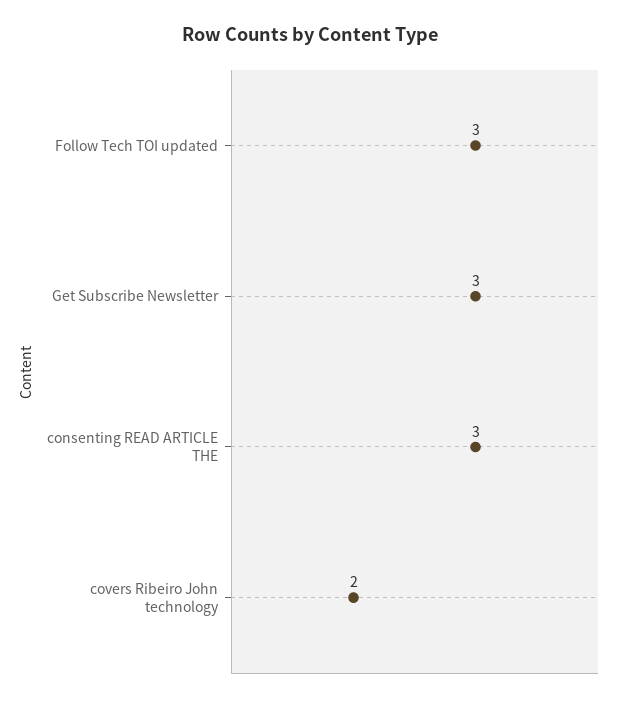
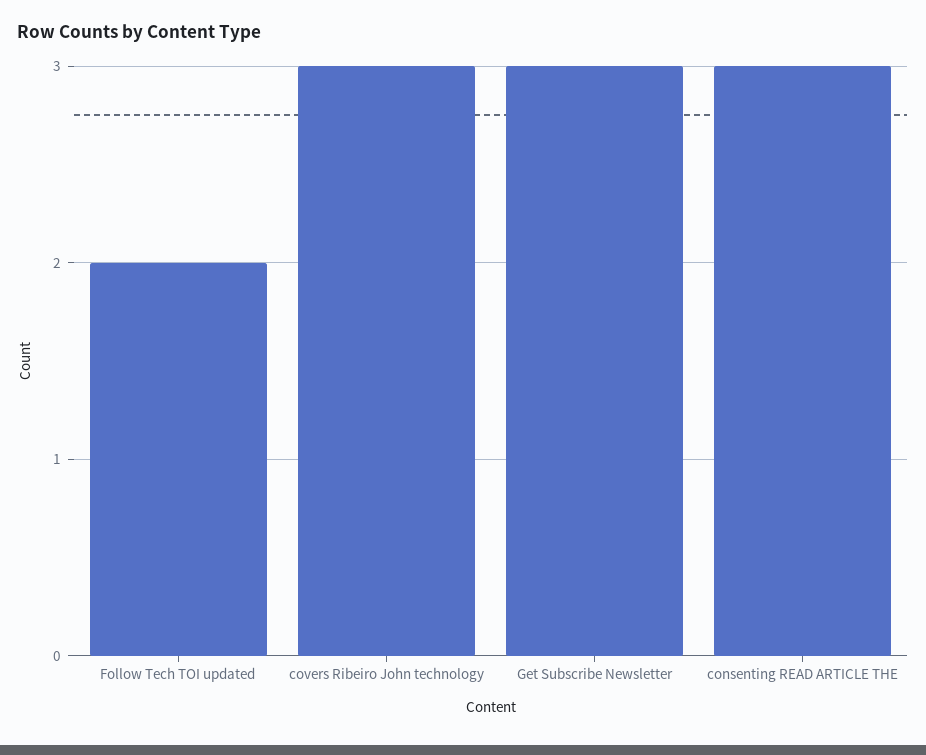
  {
-   "Follow Tech TOI updated": 3,
+   "Follow Tech TOI updated": 2,
    "Get Subscribe Newsletter": 3,
    "consenting READ ARTICLE THE": 3,
-   "covers Ribeiro John technology": 2
+   "covers Ribeiro John technology": 3
  }

